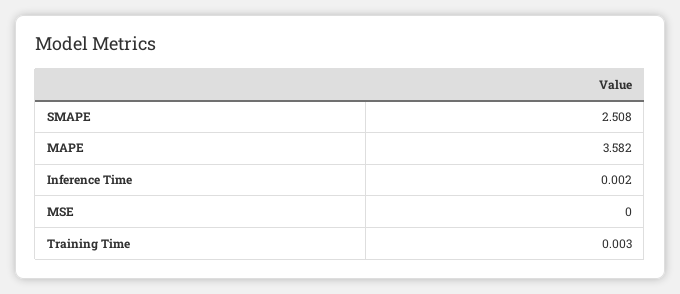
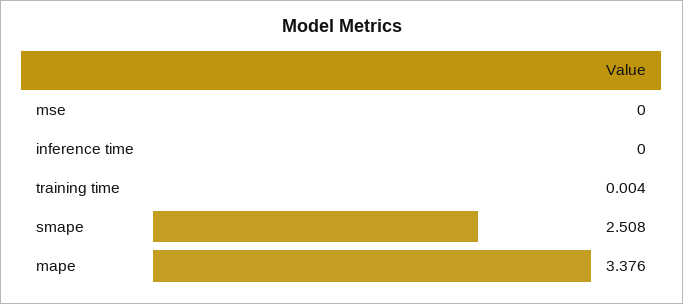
  {
    "SMAPE": 2.508,
-   "MAPE": 3.582,
+   "MAPE": 3.376,
-   "Inference Time": 0.002,
+   "Inference Time": 0,
    "MSE": 0,
-   "Training Time": 0.003
+   "Training Time": 0.004
  }

